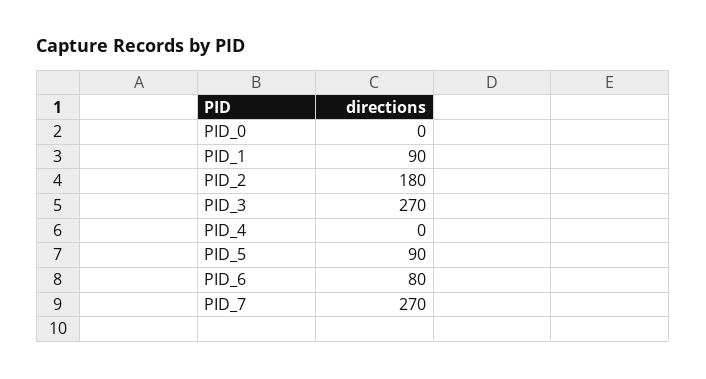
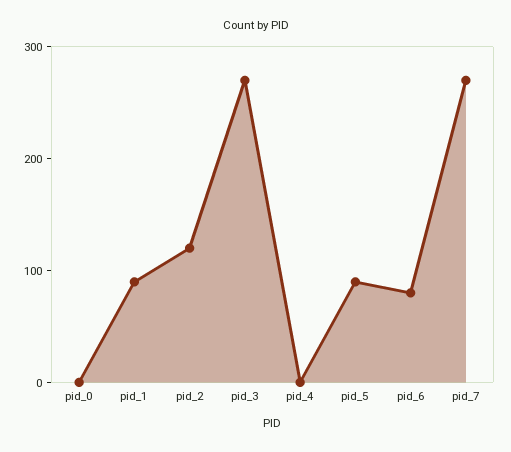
  {
    "PID_0": 0,
    "PID_1": 90,
-   "PID_2": 180,
+   "PID_2": 120,
    "PID_3": 270,
    "PID_4": 0,
    "PID_5": 90,
    "PID_6": 80,
    "PID_7": 270
  }

